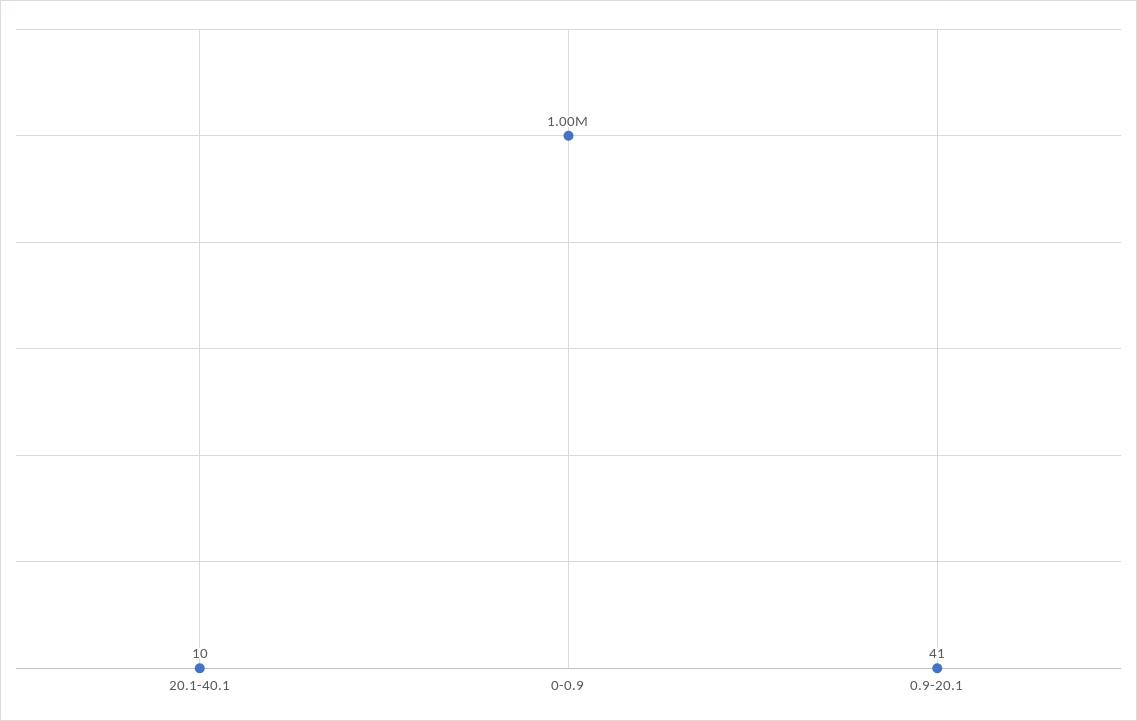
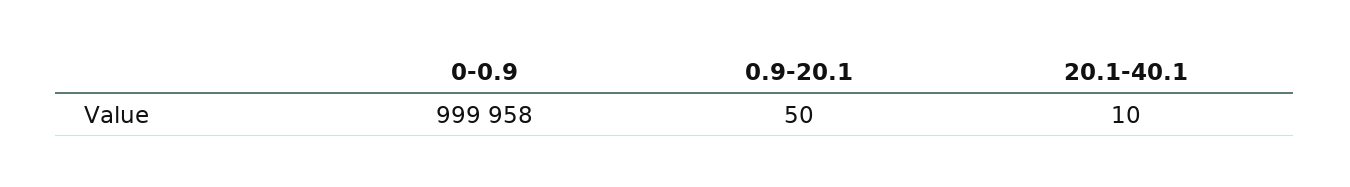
  {
    "20.1-40.1": 10,
    "0-0.9": 999958,
-   "0.9-20.1": 41
+   "0.9-20.1": 50
  }

